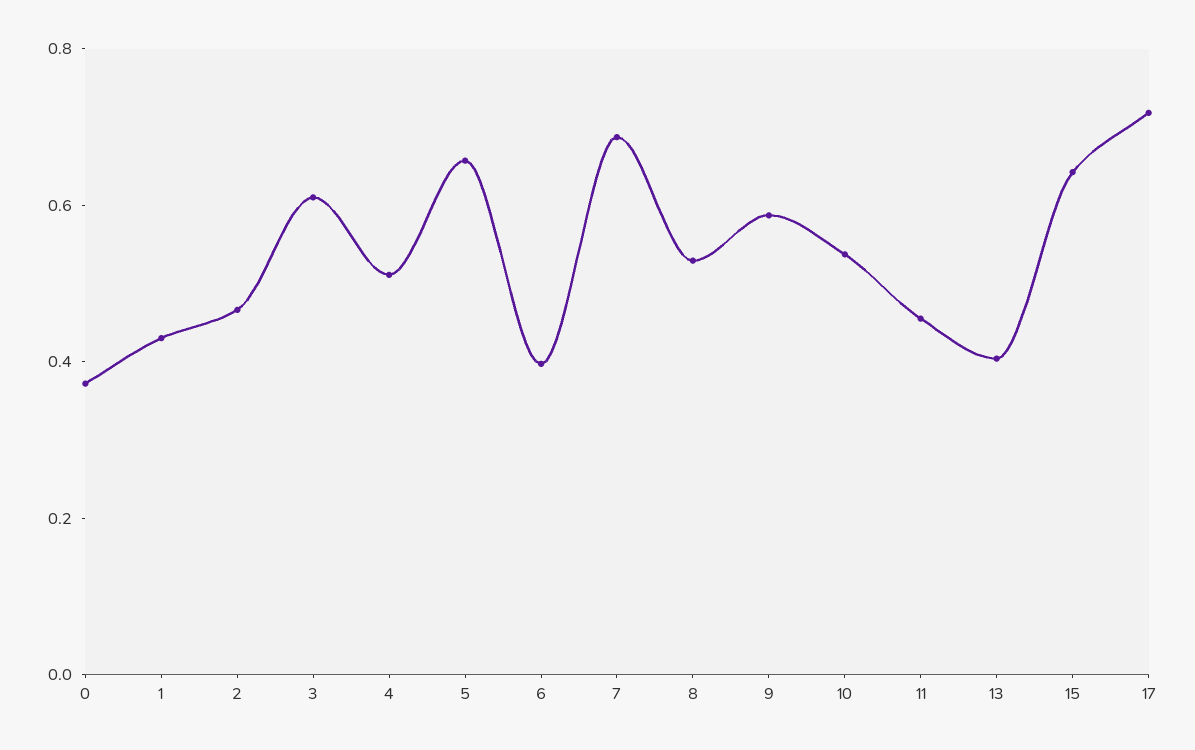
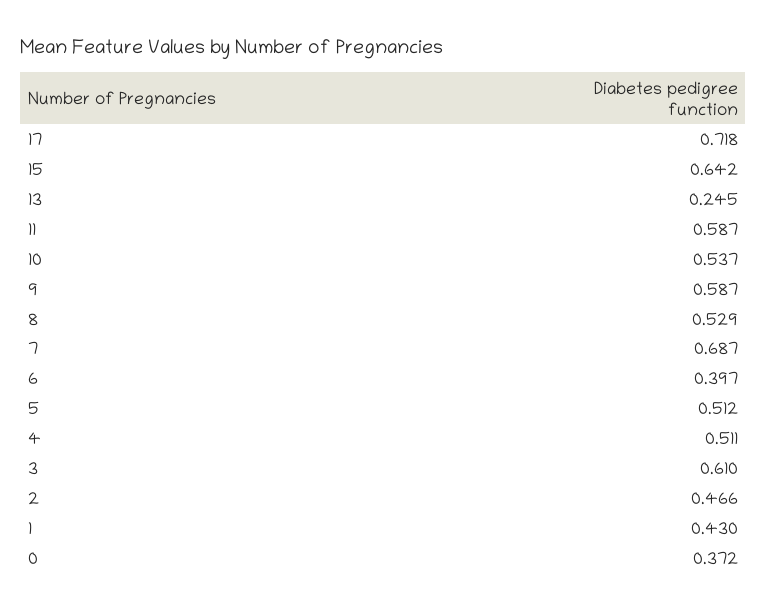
  {
    "0": 0.372,
    "1": 0.43,
    "2": 0.466,
    "3": 0.61,
    "4": 0.511,
-   "5": 0.65,
+   "5": 0.512,
    "6": 0.397,
    "7": 0.687,
    "8": 0.529,
    "9": 0.587,
    "10": 0.537,
-   "11": 0.45,
+   "11": 0.587,
-   "13": 0.4,
+   "13": 0.245,
    "15": 0.642,
    "17": 0.718
  }

